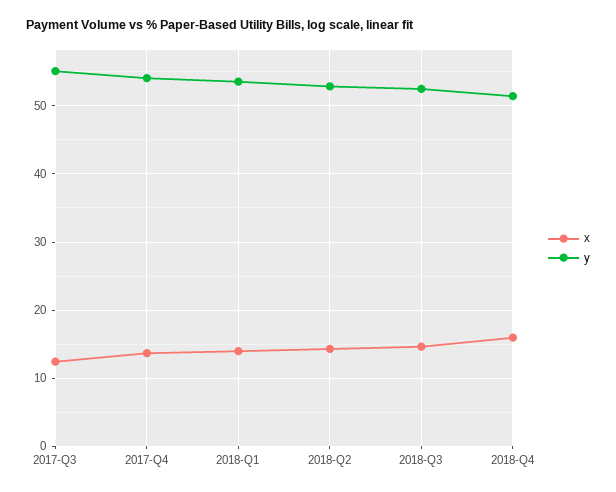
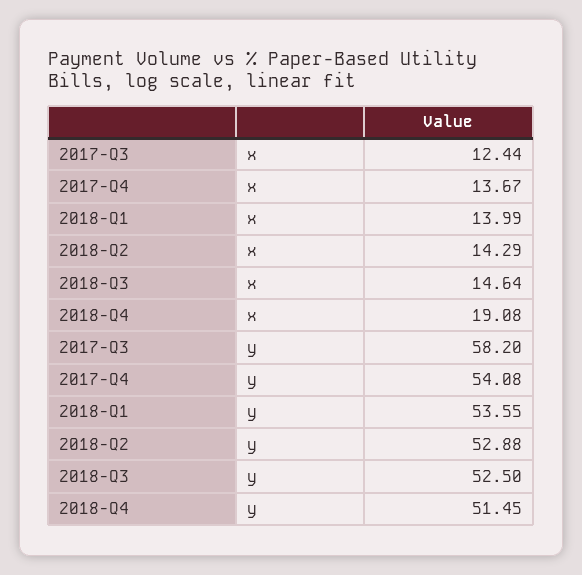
  {
    "x": {
      "2017-Q3": 12.44,
      "2017-Q4": 13.67,
      "2018-Q1": 13.99,
      "2018-Q2": 14.29,
      "2018-Q3": 14.64,
-     "2018-Q4": 16
+     "2018-Q4": 19.08
    },
    "y": {
-     "2017-Q3": 55,
+     "2017-Q3": 58.2,
      "2017-Q4": 54.08,
      "2018-Q1": 53.55,
      "2018-Q2": 52.88,
      "2018-Q3": 52.5,
      "2018-Q4": 51.45
    }
  }

